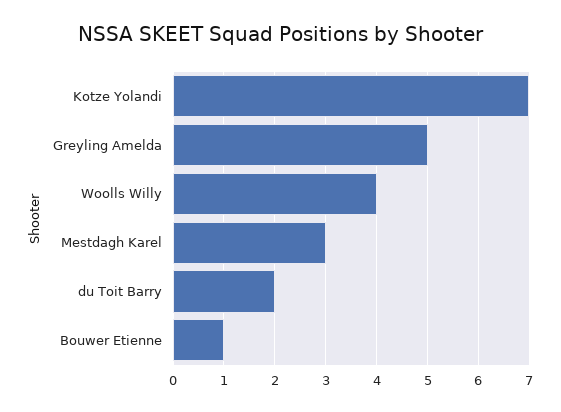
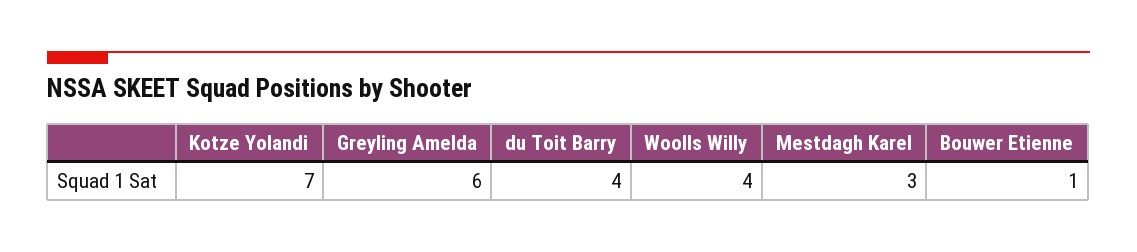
  {
    "Kotze Yolandi": 7,
-   "Greyling Amelda": 5,
+   "Greyling Amelda": 6,
    "Woolls Willy": 4,
    "Mestdagh Karel": 3,
-   "du Toit Barry": 2,
+   "du Toit Barry": 4,
    "Bouwer Etienne": 1
  }

